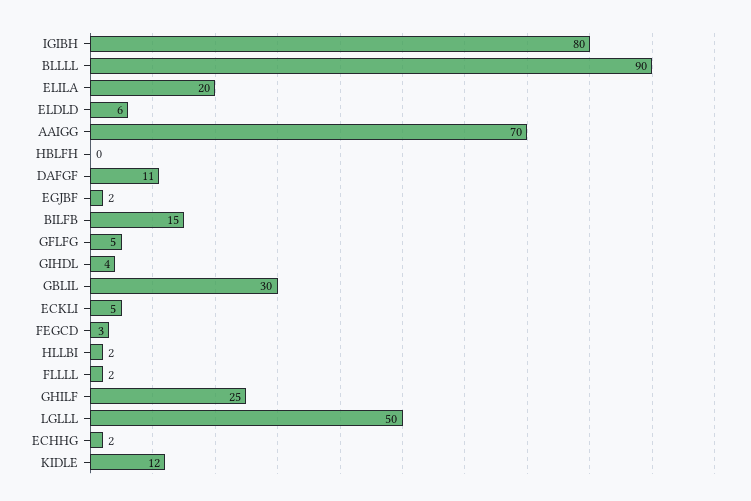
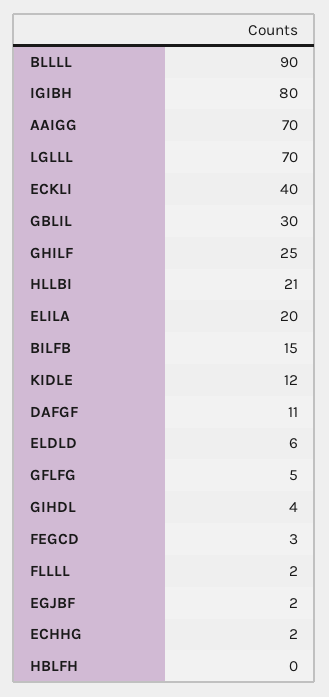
  {
    "IGIBH": 80,
    "BLLLL": 90,
    "ELILA": 20,
    "ELDLD": 6,
    "AAIGG": 70,
    "HBLFH": 0,
    "DAFGF": 11,
    "EGJBF": 2,
    "BILFB": 15,
    "GFLFG": 5,
    "GIHDL": 4,
    "GBLIL": 30,
-   "ECKLI": 5,
+   "ECKLI": 40,
    "FEGCD": 3,
-   "HLLBI": 2,
+   "HLLBI": 21,
    "FLLLL": 2,
    "GHILF": 25,
-   "LGLLL": 50,
+   "LGLLL": 70,
    "ECHHG": 2,
    "KIDLE": 12
  }

